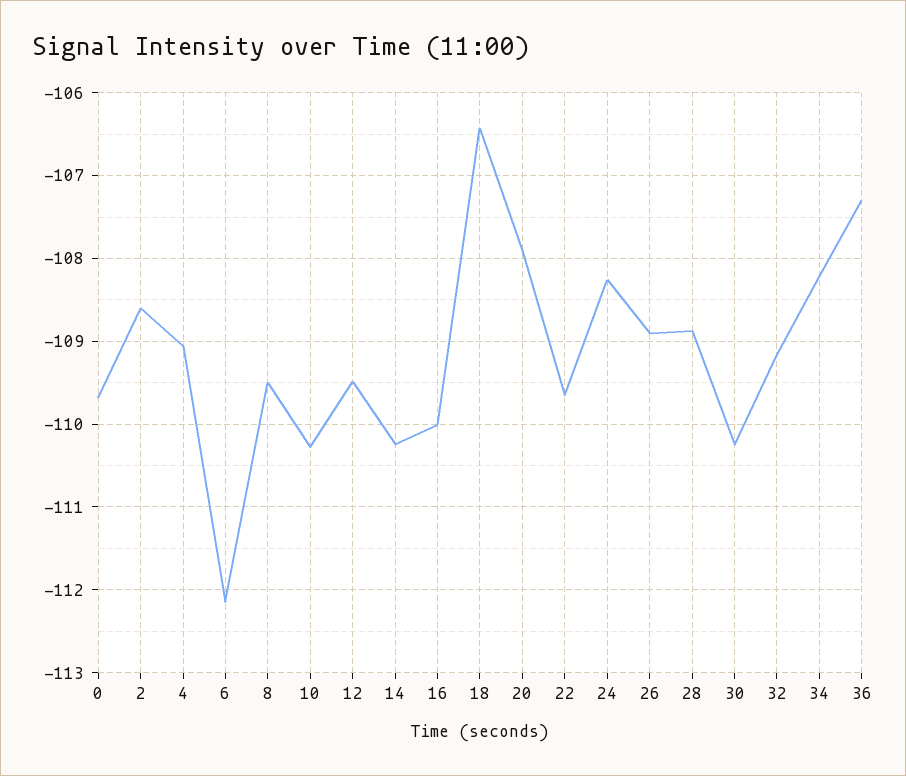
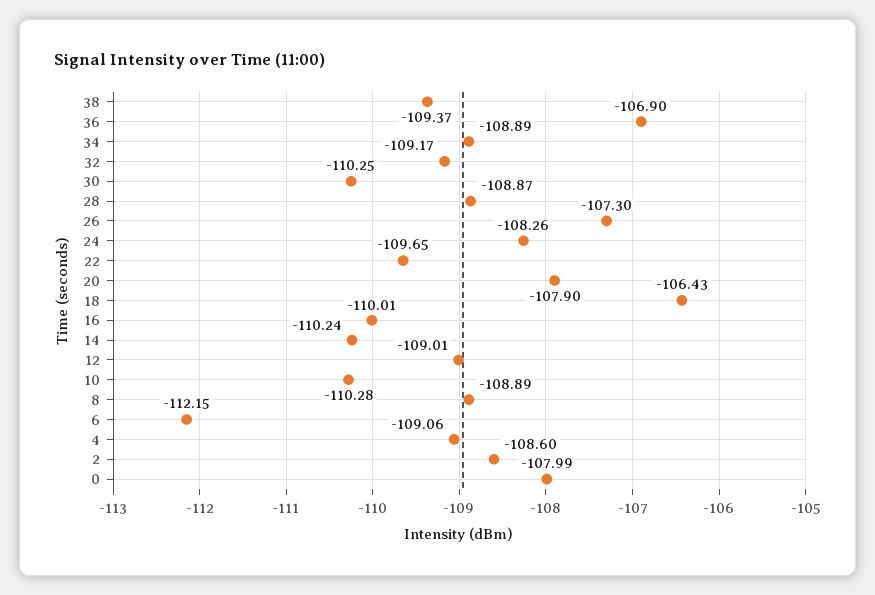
  {
-   "0": -109.7,
+   "0": -107.99,
    "2": -108.6,
    "4": -109.06,
    "6": -112.15,
-   "8": -109.5,
+   "8": -108.89,
    "10": -110.28,
-   "12": -109.5,
+   "12": -109.01,
    "14": -110.24,
    "16": -110.01,
    "18": -106.43,
    "20": -107.9,
    "22": -109.65,
    "24": -108.26,
-   "26": -108.9,
+   "26": -107.3,
    "28": -108.87,
    "30": -110.25,
    "32": -109.17,
-   "34": -108.2,
+   "34": -108.89,
-   "36": -107.3
+   "36": -106.9,
+   "38": -109.37
  }

